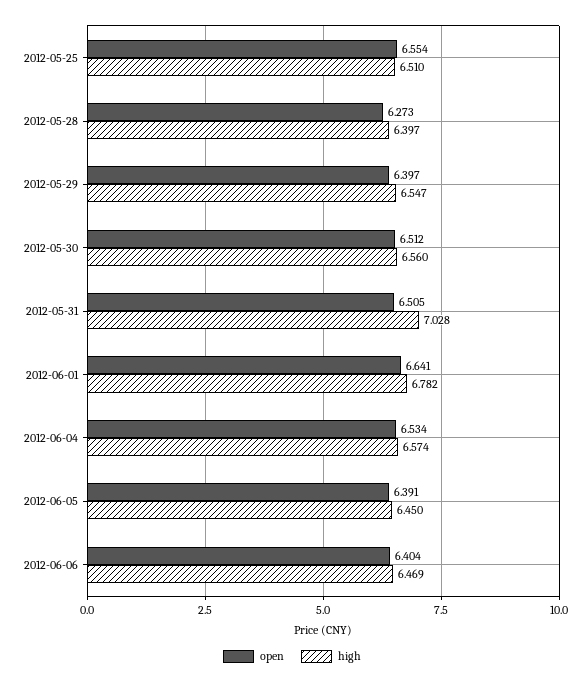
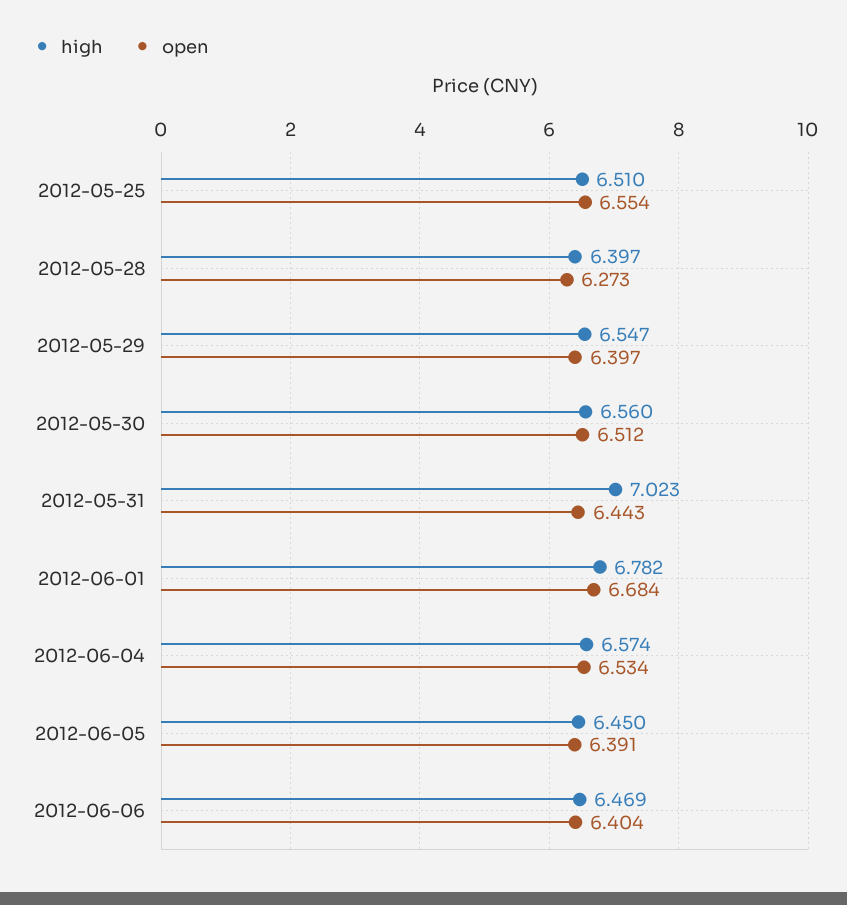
  {
    "open": {
      "2012-05-25": 6.554,
      "2012-05-28": 6.273,
      "2012-05-29": 6.397,
      "2012-05-30": 6.512,
-     "2012-05-31": 6.505,
+     "2012-05-31": 6.443,
-     "2012-06-01": 6.641,
+     "2012-06-01": 6.684,
      "2012-06-04": 6.534,
      "2012-06-05": 6.391,
      "2012-06-06": 6.404
    },
    "high": {
      "2012-05-25": 6.51,
      "2012-05-28": 6.397,
      "2012-05-29": 6.547,
      "2012-05-30": 6.56,
-     "2012-05-31": 7.028,
+     "2012-05-31": 7.023,
      "2012-06-01": 6.782,
      "2012-06-04": 6.574,
      "2012-06-05": 6.45,
      "2012-06-06": 6.469
    }
  }

